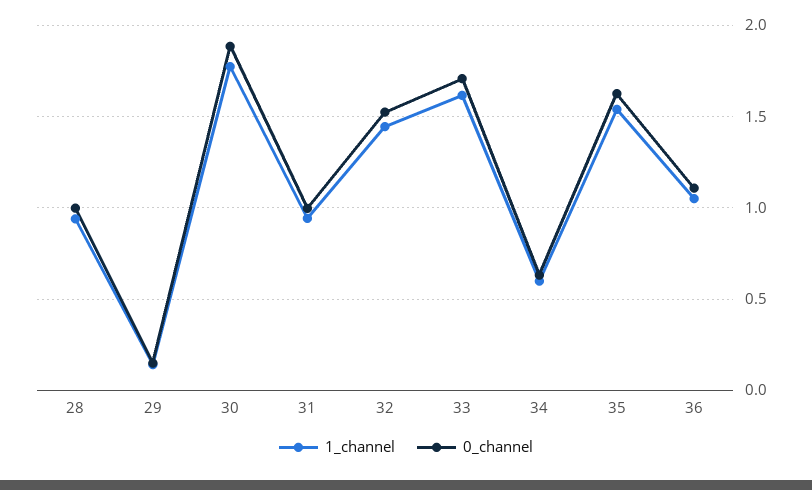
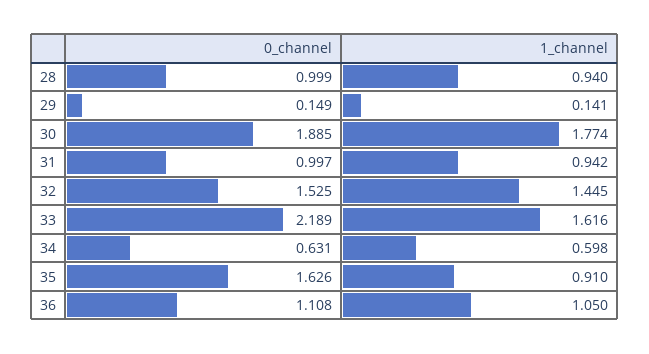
  {
    "1_channel": {
      "28": 0.94,
      "29": 0.141,
      "30": 1.774,
      "31": 0.942,
      "32": 1.445,
      "33": 1.616,
      "34": 0.598,
-     "35": 1.55,
+     "35": 0.91,
      "36": 1.05
    },
    "0_channel": {
      "28": 0.999,
      "29": 0.149,
      "30": 1.885,
      "31": 0.997,
      "32": 1.525,
-     "33": 1.7,
+     "33": 2.189,
      "34": 0.631,
      "35": 1.626,
      "36": 1.108
    }
  }

